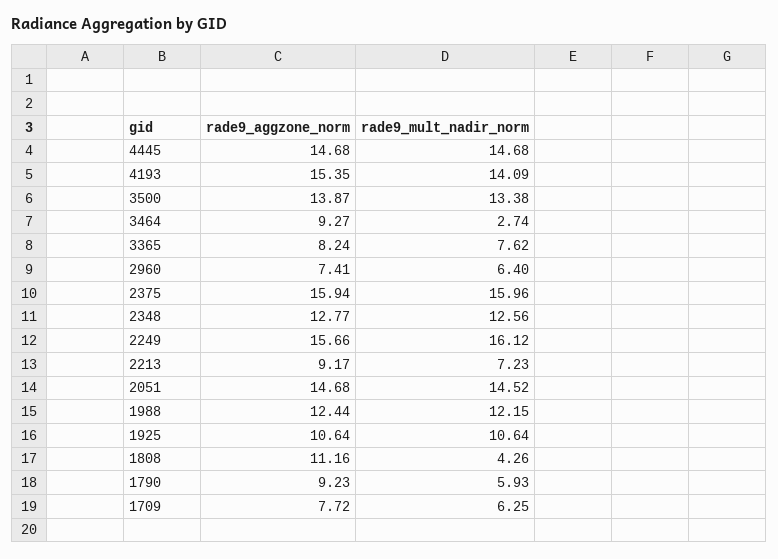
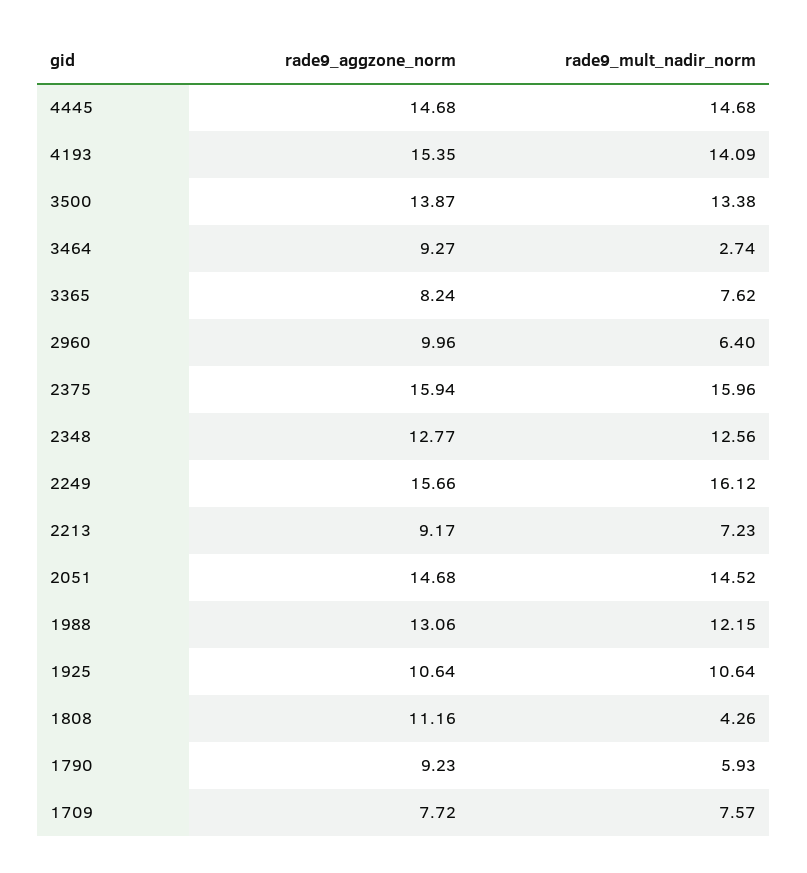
  {
    "rade9_aggzone_norm": {
      "4445": 14.68,
      "4193": 15.35,
      "3500": 13.87,
      "3464": 9.27,
      "3365": 8.24,
-     "2960": 7.41,
+     "2960": 9.96,
      "2375": 15.94,
      "2348": 12.77,
      "2249": 15.66,
      "2213": 9.17,
      "2051": 14.68,
-     "1988": 12.44,
+     "1988": 13.06,
      "1925": 10.64,
      "1808": 11.16,
      "1790": 9.23,
      "1709": 7.72
    },
    "rade9_mult_nadir_norm": {
      "4445": 14.68,
      "4193": 14.09,
      "3500": 13.38,
      "3464": 2.74,
      "3365": 7.62,
      "2960": 6.4,
      "2375": 15.96,
      "2348": 12.56,
      "2249": 16.12,
      "2213": 7.23,
      "2051": 14.52,
      "1988": 12.15,
      "1925": 10.64,
      "1808": 4.26,
      "1790": 5.93,
-     "1709": 6.25
+     "1709": 7.57
    }
  }

